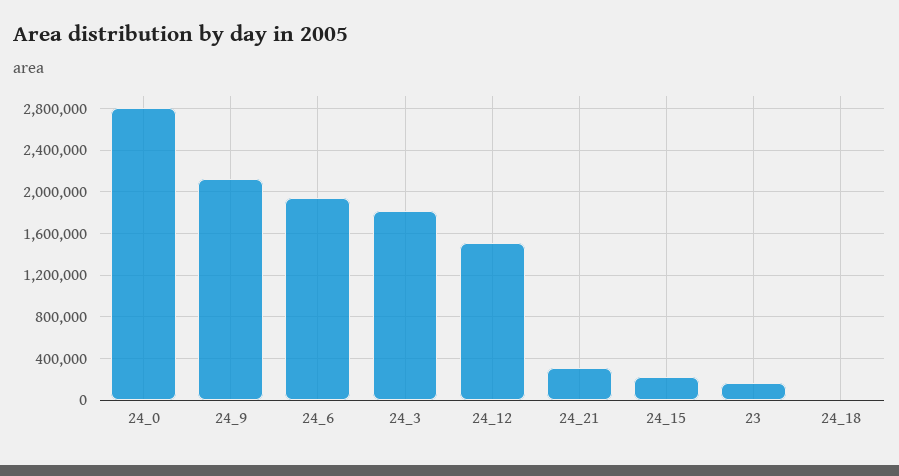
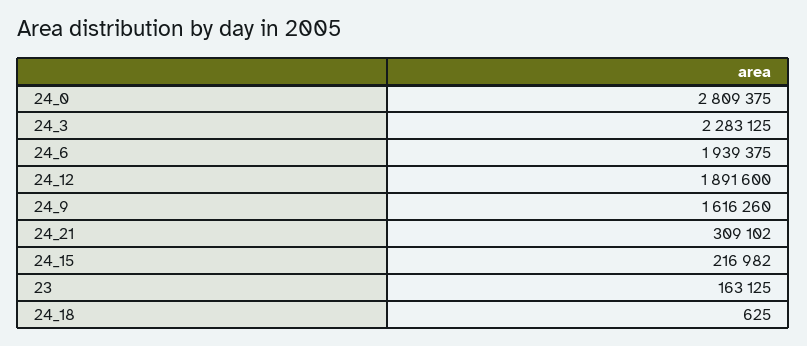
  {
    "24_0": 2809375,
-   "24_9": 2100000,
+   "24_9": 1616260,
    "24_6": 1939375,
-   "24_3": 1800000,
+   "24_3": 2283125,
-   "24_12": 1500000,
+   "24_12": 1891600,
    "24_21": 309102,
    "24_15": 216982,
    "23": 163125,
    "24_18": 625
  }

